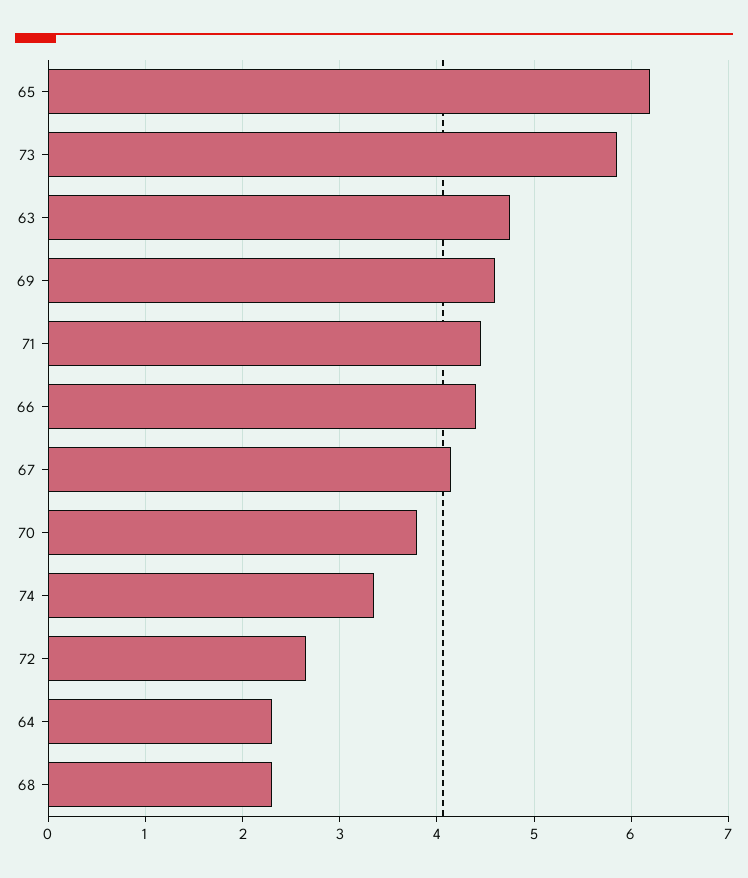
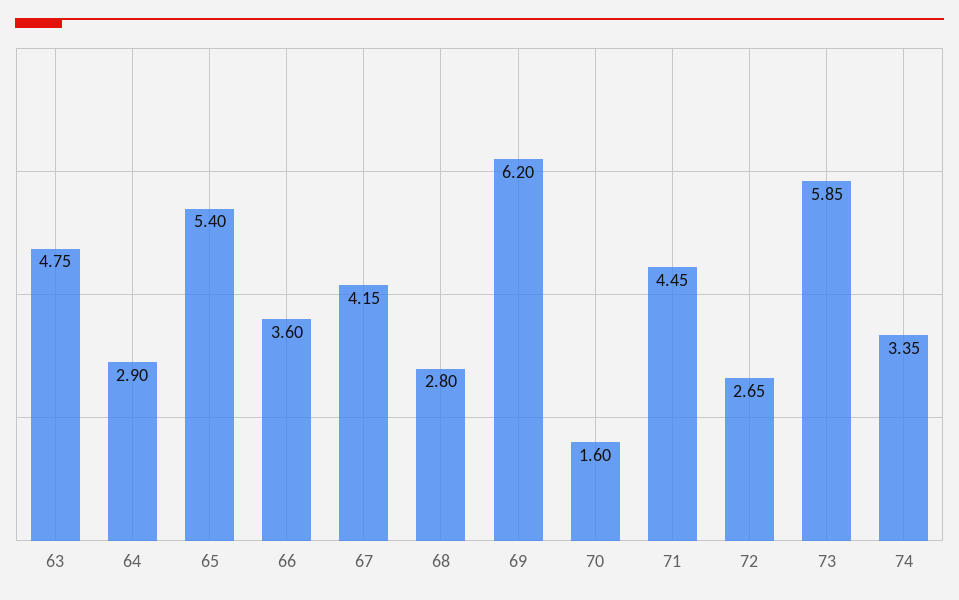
  {
-   "65": 6.2,
+   "65": 5.4,
    "73": 5.85,
    "63": 4.75,
-   "69": 4.6,
+   "69": 6.2,
    "71": 4.45,
-   "66": 4.4,
+   "66": 3.6,
    "67": 4.15,
-   "70": 3.8,
+   "70": 1.6,
    "74": 3.35,
    "72": 2.65,
-   "64": 2.3,
+   "64": 2.9,
-   "68": 2.3
+   "68": 2.8
  }

